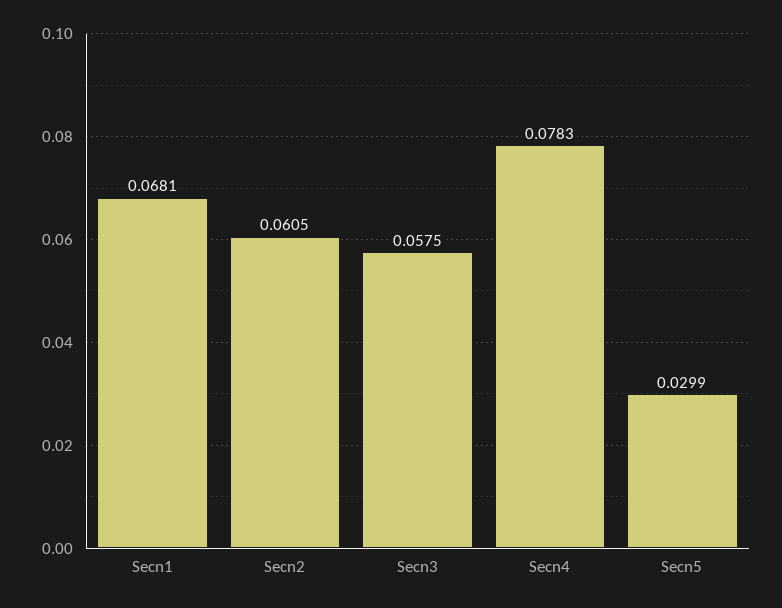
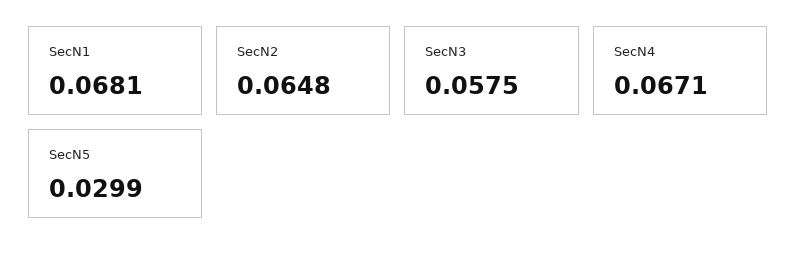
  {
    "Secn1": 0.0681,
-   "Secn2": 0.0605,
+   "Secn2": 0.0648,
    "Secn3": 0.0575,
-   "Secn4": 0.0783,
+   "Secn4": 0.0671,
    "Secn5": 0.0299
  }

